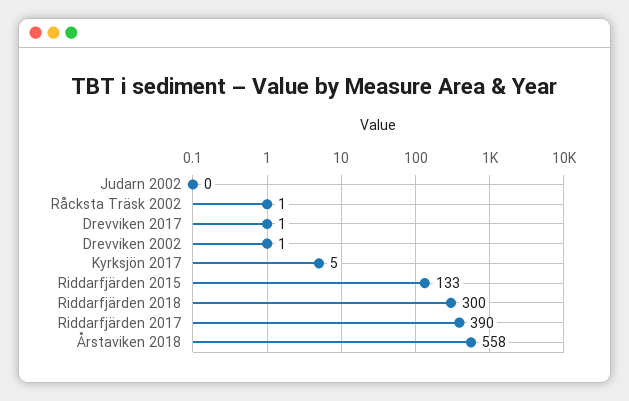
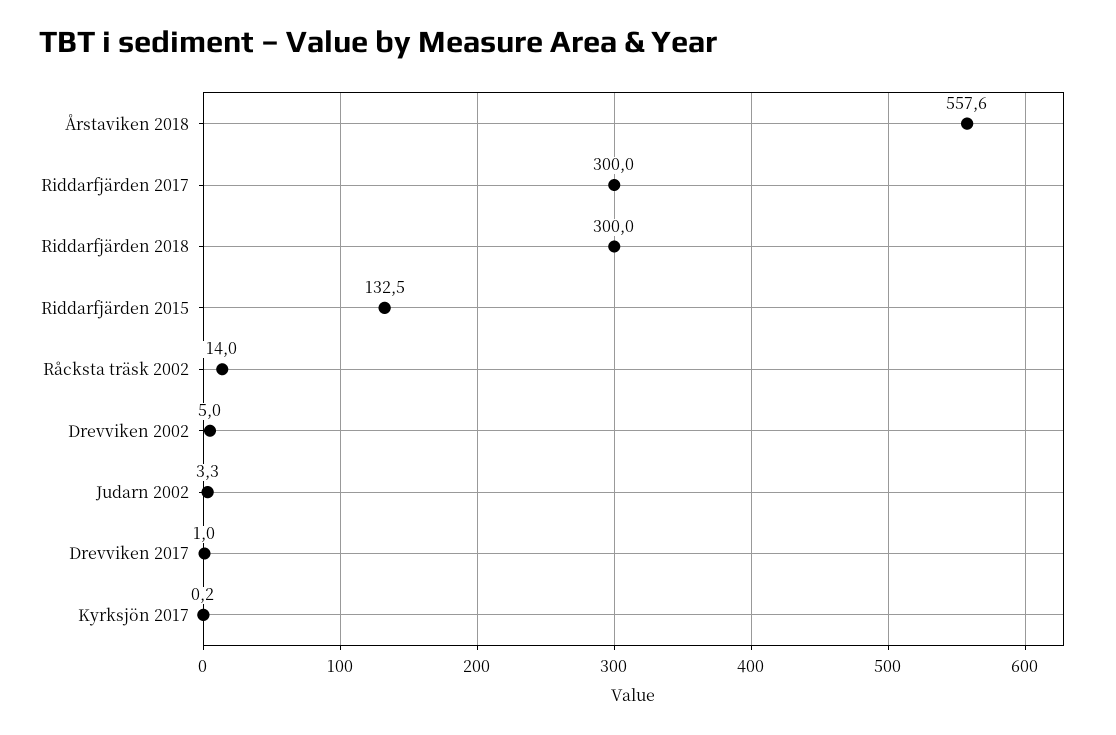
  {
-   "Judarn 2002": 0,
+   "Judarn 2002": 3.3,
-   "Råcksta Träsk 2002": 1,
+   "Råcksta Träsk 2002": 14,
    "Drevviken 2017": 1,
-   "Drevviken 2002": 1,
+   "Drevviken 2002": 5,
-   "Kyrksjön 2017": 5,
+   "Kyrksjön 2017": 0.2,
    "Riddarfjärden 2015": 132.5,
    "Riddarfjärden 2018": 300,
-   "Riddarfjärden 2017": 390,
+   "Riddarfjärden 2017": 300,
    "Årstaviken 2018": 557.6
  }

